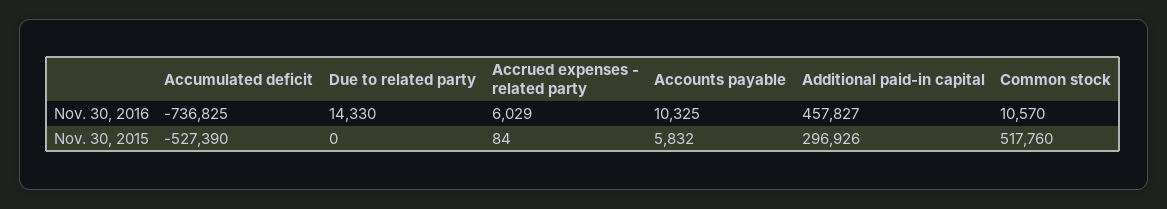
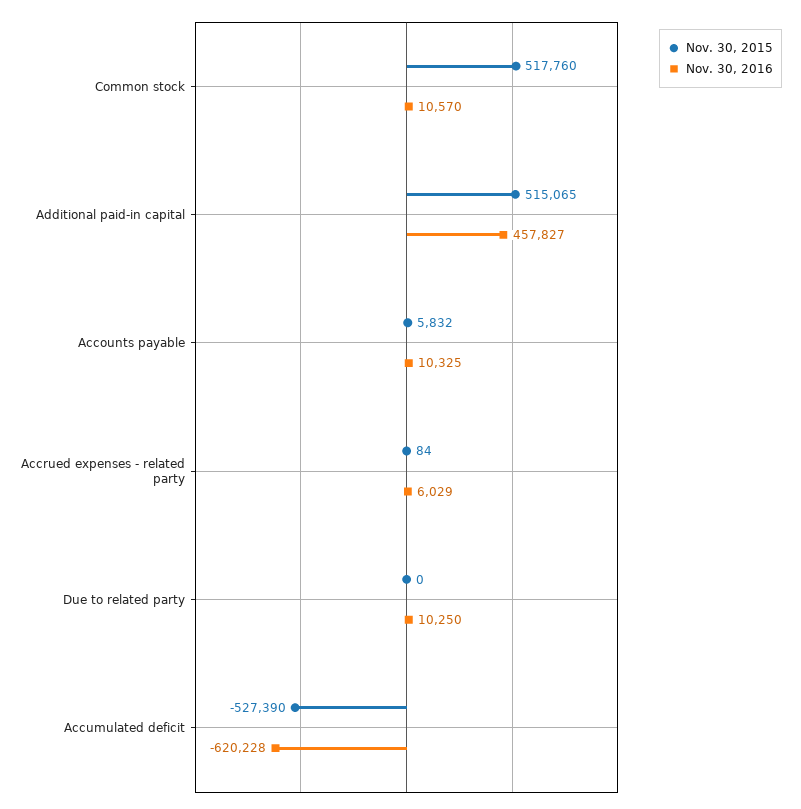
  {
    "Nov. 30, 2016": {
-     "Accumulated deficit": -736825,
+     "Accumulated deficit": -620228,
-     "Due to related party": 14330,
+     "Due to related party": 10250,
      "Accrued expenses - related party": 6029,
      "Accounts payable": 10325,
      "Additional paid-in capital": 457827,
      "Common stock": 10570
    },
    "Nov. 30, 2015": {
      "Accumulated deficit": -527390,
      "Due to related party": 0,
      "Accrued expenses - related party": 84,
      "Accounts payable": 5832,
-     "Additional paid-in capital": 296926,
+     "Additional paid-in capital": 515065,
      "Common stock": 517760
    }
  }

